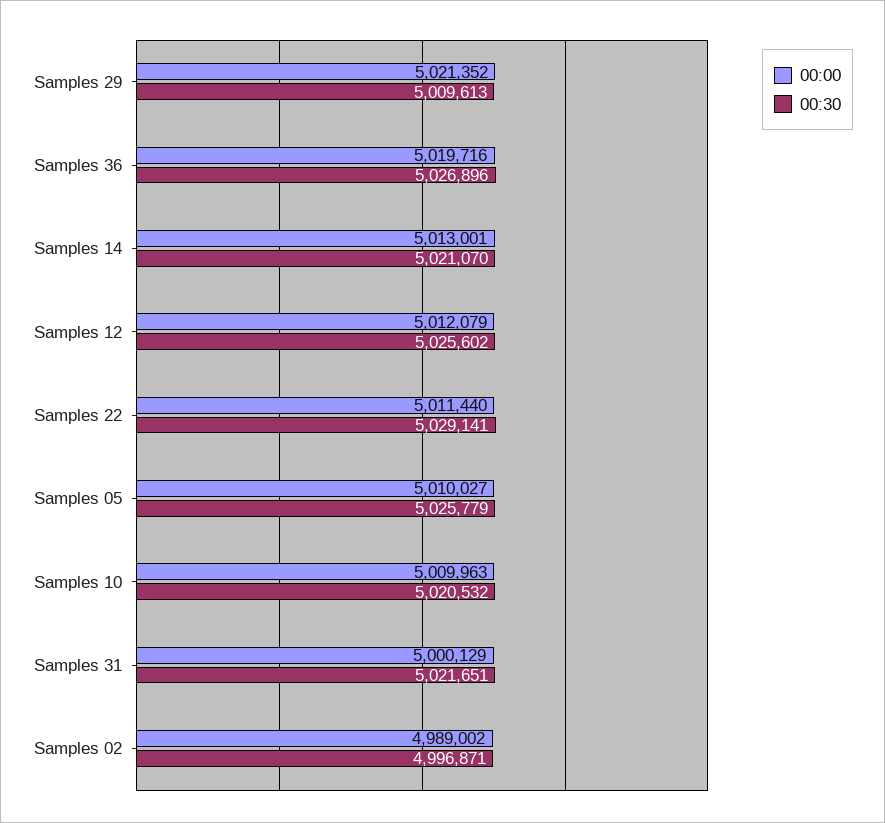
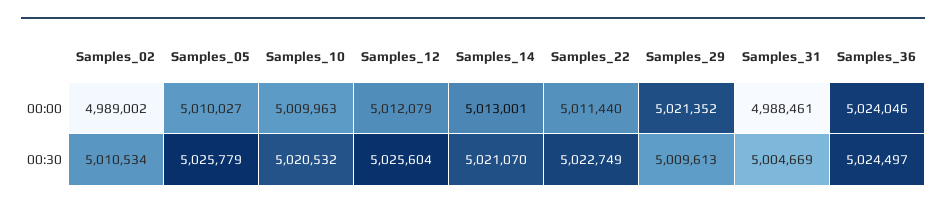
  {
    "00:00": {
      "Samples 29": 5021352,
-     "Samples 36": 5019716,
+     "Samples 36": 5024046,
      "Samples 14": 5013001,
      "Samples 12": 5012079,
      "Samples 22": 5011440,
      "Samples 05": 5010027,
      "Samples 10": 5009963,
-     "Samples 31": 5000129,
+     "Samples 31": 4988461,
      "Samples 02": 4989002
    },
    "00:30": {
      "Samples 29": 5009613,
-     "Samples 36": 5026896,
+     "Samples 36": 5024497,
      "Samples 14": 5021070,
-     "Samples 12": 5025602,
+     "Samples 12": 5025604,
-     "Samples 22": 5029141,
+     "Samples 22": 5022749,
      "Samples 05": 5025779,
      "Samples 10": 5020532,
-     "Samples 31": 5021651,
+     "Samples 31": 5004669,
-     "Samples 02": 4996871
+     "Samples 02": 5010534
    }
  }

